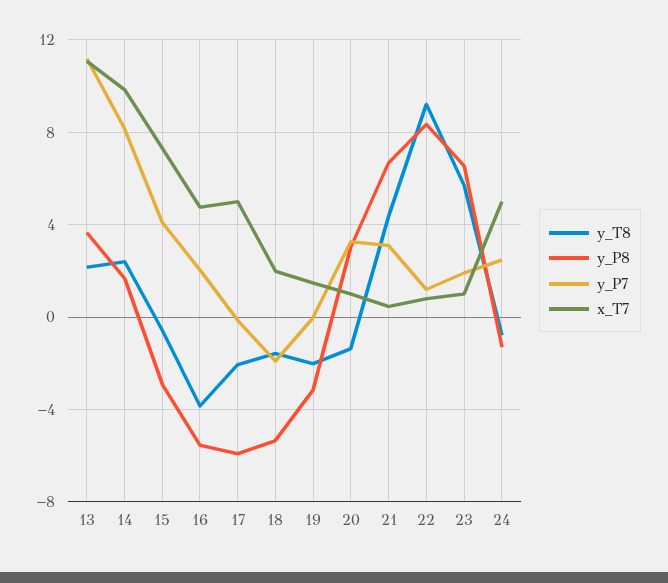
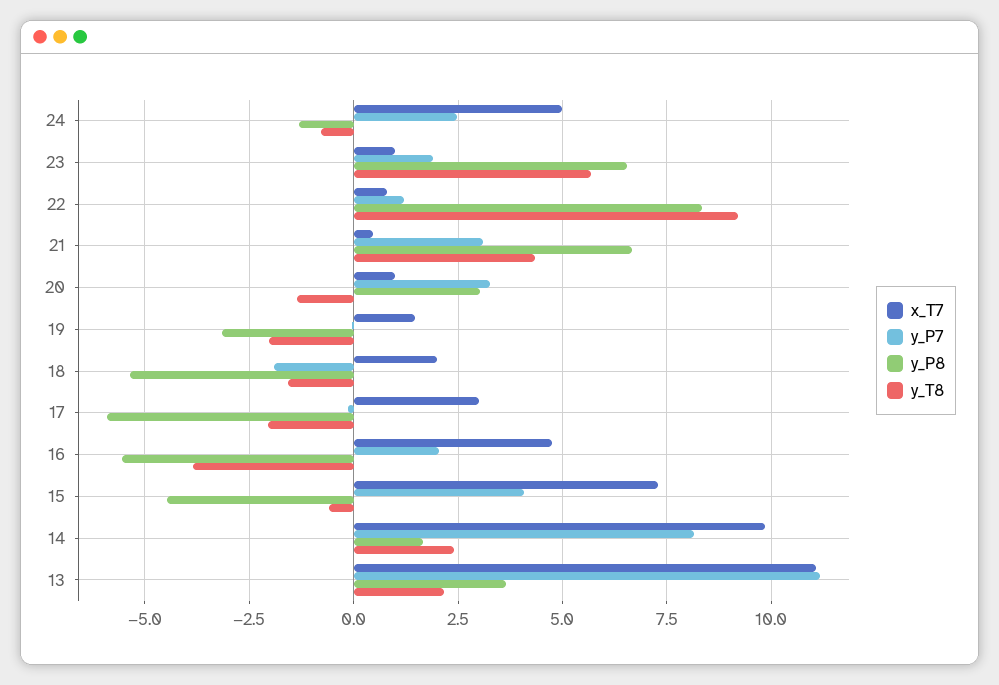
  {
    "y_T8": {
      "13": 2.25,
      "14": 2.5,
      "15": -0.5,
      "16": -3.75,
      "17": -2,
      "18": -1.5,
      "19": -2,
      "20": -1.25,
      "21": 4.25,
      "22": 9.25,
      "23": 5.75,
      "24": -0.75
    },
    "y_P8": {
      "13": 3.75,
      "14": 1.75,
-     "15": -3,
+     "15": -4.5,
      "16": -5.5,
      "17": -6,
      "18": -5.25,
      "19": -3.25,
      "20": 3,
      "21": 6.75,
      "22": 8.25,
      "23": 6.5,
      "24": -1.25
    },
    "y_P7": {
      "13": 11.25,
      "14": 8.25,
      "15": 4,
      "16": 2,
      "17": -0.25,
      "18": -2,
      "19": 0,
      "20": 3.25,
      "21": 3,
      "22": 1.25,
      "23": 2,
      "24": 2.5
    },
    "x_T7": {
      "13": 11,
      "14": 9.75,
      "15": 7.25,
      "16": 4.75,
-     "17": 5,
+     "17": 3,
      "18": 2,
      "19": 1.5,
      "20": 1,
      "21": 0.5,
      "22": 0.75,
      "23": 1,
      "24": 5
    }
  }

